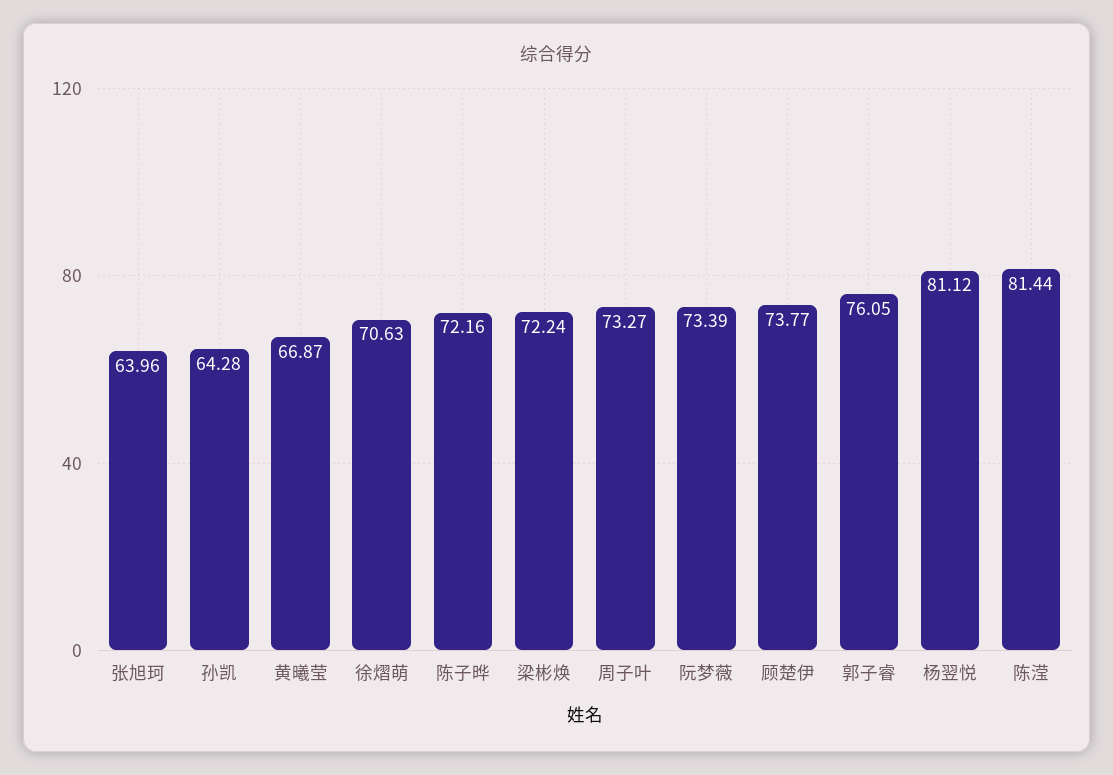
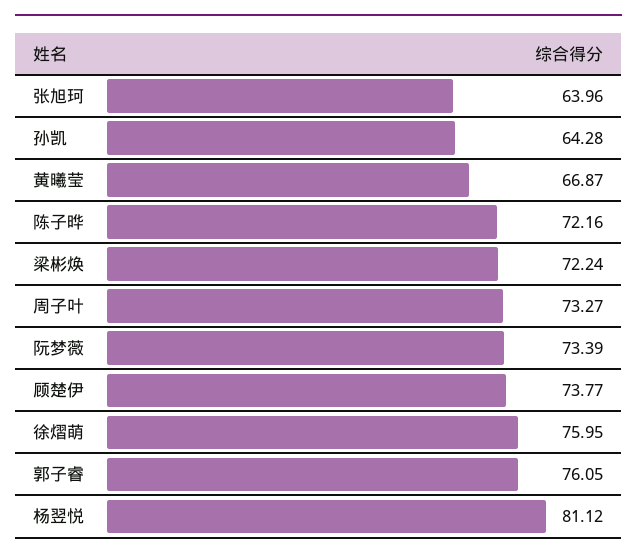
  {
    "张旭珂": 63.96,
    "孙凯": 64.28,
    "黄曦莹": 66.87,
-   "徐熠萌": 70.63,
+   "徐熠萌": 75.95,
    "陈子晔": 72.16,
    "梁彬焕": 72.24,
    "周子叶": 73.27,
    "阮梦薇": 73.39,
    "顾楚伊": 73.77,
    "郭子睿": 76.05,
-   "杨翌悦": 81.12,
+   "杨翌悦": 81.12
-   "陈滢": 81.44
  }

